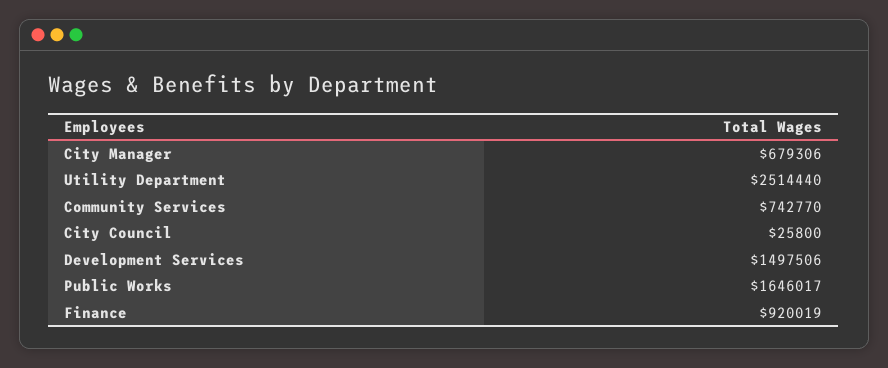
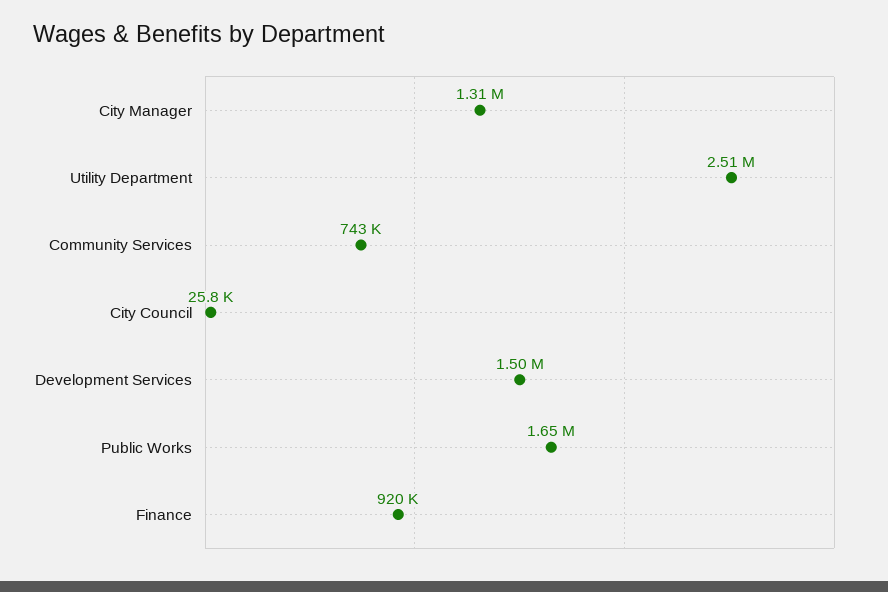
  {
-   "City Manager": 679306,
+   "City Manager": 1310000,
    "Utility Department": 2514440,
    "Community Services": 742770,
    "City Council": 25800,
    "Development Services": 1497506,
    "Public Works": 1646017,
    "Finance": 920019
  }

